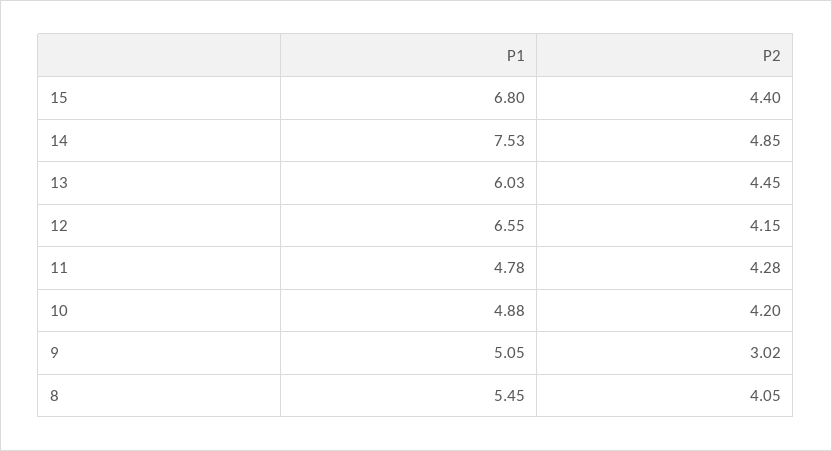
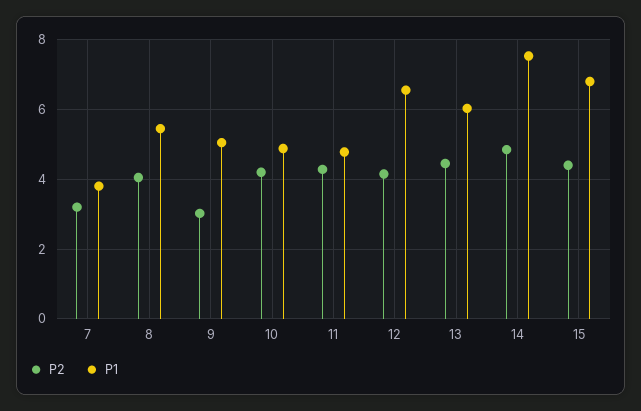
  {
    "P1": {
      "15": 6.8,
      "14": 7.53,
      "13": 6.03,
      "12": 6.55,
      "11": 4.78,
      "10": 4.88,
      "9": 5.05,
-     "8": 5.45
+     "8": 5.45,
+     "7": 3.8
    },
    "P2": {
      "15": 4.4,
      "14": 4.85,
      "13": 4.45,
      "12": 4.15,
      "11": 4.28,
      "10": 4.2,
      "9": 3.02,
-     "8": 4.05
+     "8": 4.05,
+     "7": 3.2
    }
  }

